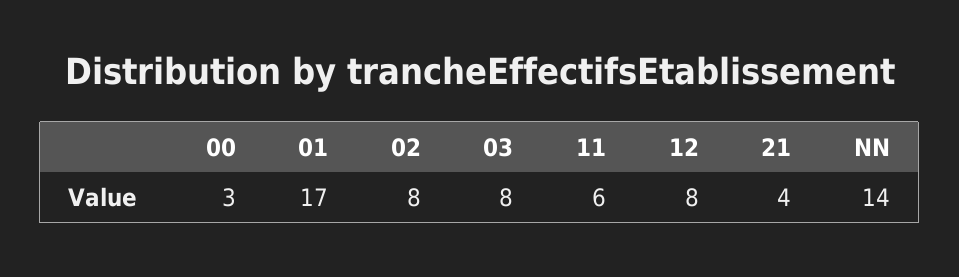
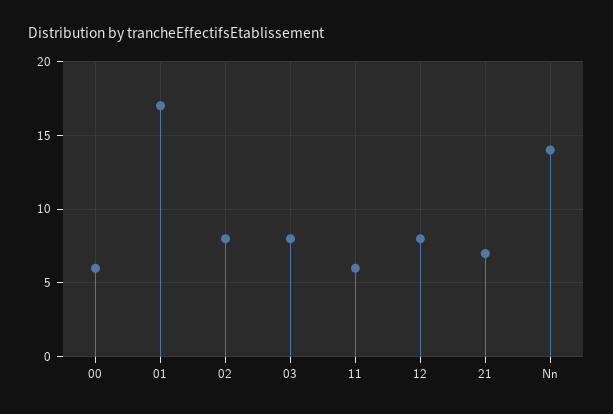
  {
-   "00": 3,
+   "00": 6,
    "01": 17,
    "02": 8,
    "03": 8,
    "11": 6,
    "12": 8,
-   "21": 4,
+   "21": 7,
    "NN": 14
  }

